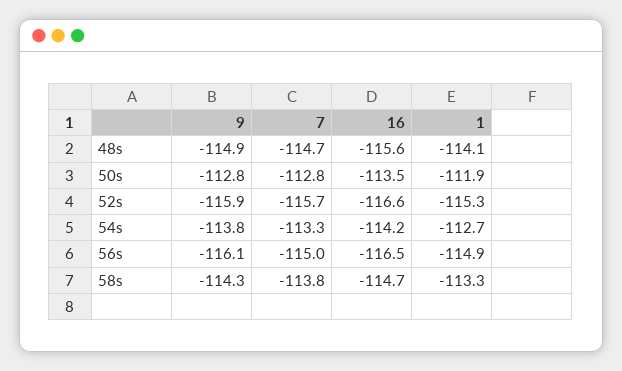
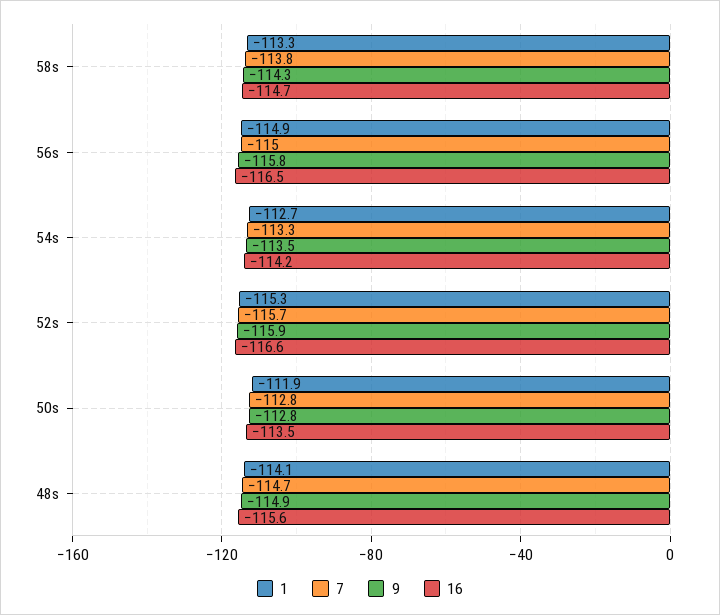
  {
    "9": {
      "48s": -114.9,
      "50s": -112.8,
      "52s": -115.9,
-     "54s": -113.8,
+     "54s": -113.5,
-     "56s": -116.1,
+     "56s": -115.8,
      "58s": -114.3
    },
    "7": {
      "48s": -114.7,
      "50s": -112.8,
      "52s": -115.7,
      "54s": -113.3,
      "56s": -115,
      "58s": -113.8
    },
    "16": {
      "48s": -115.6,
      "50s": -113.5,
      "52s": -116.6,
      "54s": -114.2,
      "56s": -116.5,
      "58s": -114.7
    },
    "1": {
      "48s": -114.1,
      "50s": -111.9,
      "52s": -115.3,
      "54s": -112.7,
      "56s": -114.9,
      "58s": -113.3
    }
  }

